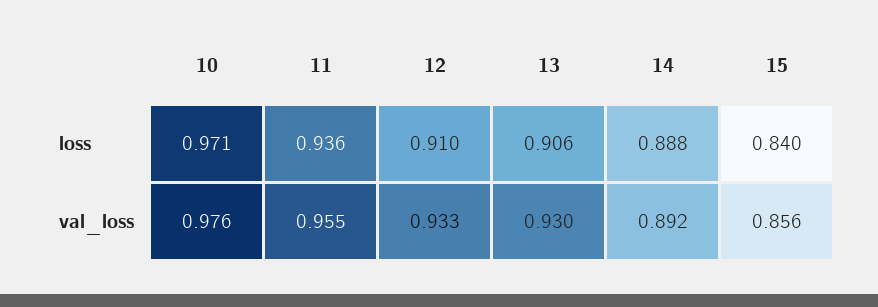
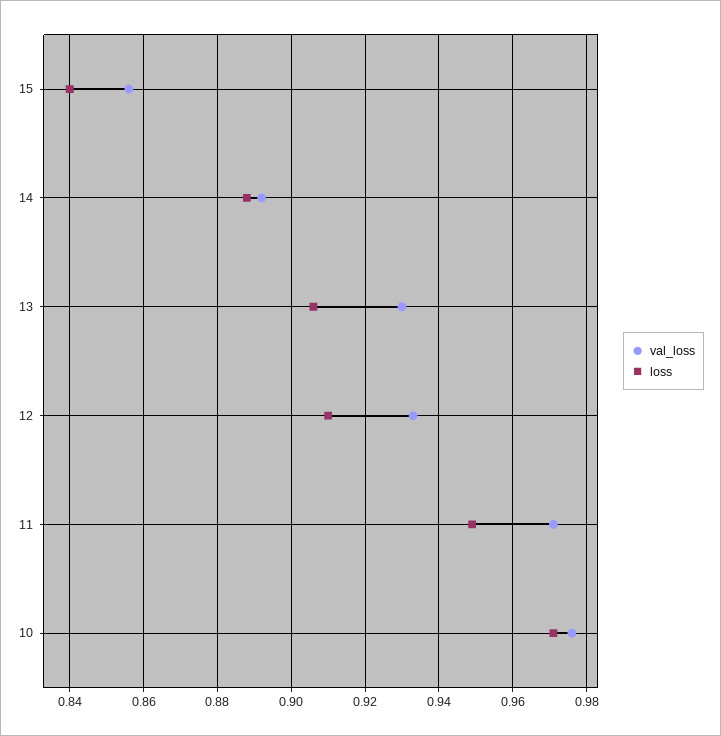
  {
    "loss": {
      "10": 0.971,
-     "11": 0.936,
+     "11": 0.95,
      "12": 0.91,
      "13": 0.906,
      "14": 0.888,
      "15": 0.84
    },
    "val_loss": {
      "10": 0.976,
-     "11": 0.955,
+     "11": 0.97,
      "12": 0.933,
      "13": 0.93,
      "14": 0.892,
      "15": 0.856
    }
  }

